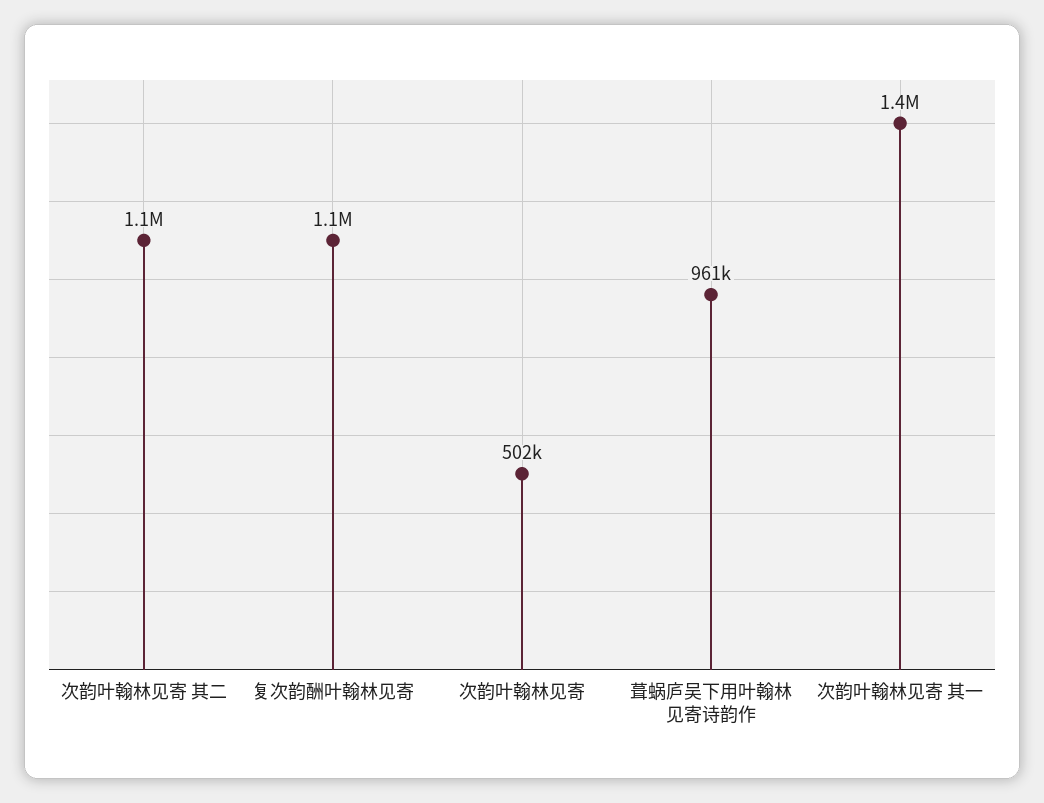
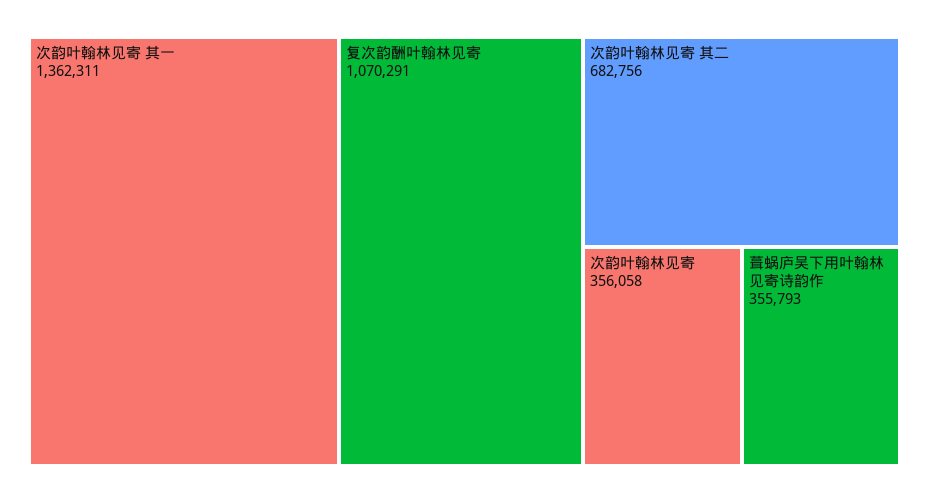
  {
-   "次韵叶翰林见寄 其二": 1100000,
+   "次韵叶翰林见寄 其二": 682756,
    "复次韵酬叶翰林见寄": 1070291,
-   "次韵叶翰林见寄": 502000,
+   "次韵叶翰林见寄": 356058,
-   "葺蜗庐吴下用叶翰林见寄诗韵作": 961000,
+   "葺蜗庐吴下用叶翰林见寄诗韵作": 355793,
    "次韵叶翰林见寄 其一": 1362311
  }

